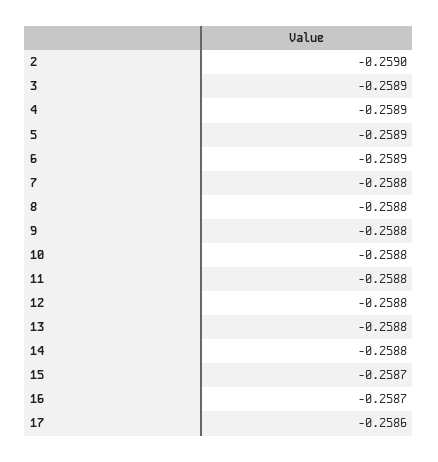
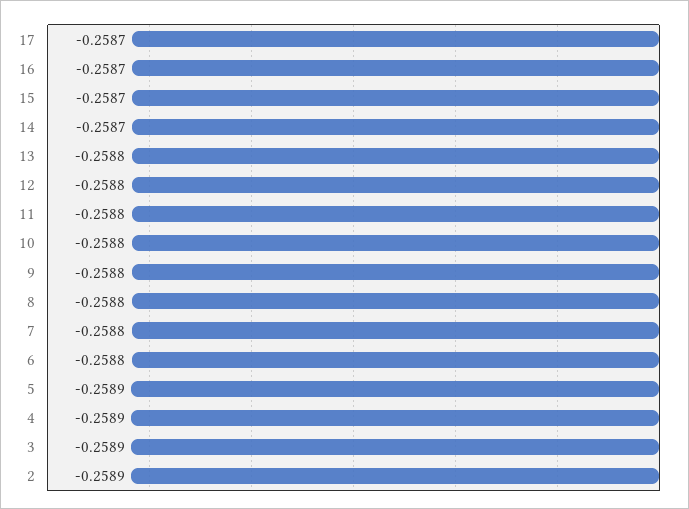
  {
-   "2": -0.259,
+   "2": -0.2589,
    "3": -0.2589,
    "4": -0.2589,
    "5": -0.2589,
-   "6": -0.2589,
+   "6": -0.2588,
    "7": -0.2588,
    "8": -0.2588,
    "9": -0.2588,
    "10": -0.2588,
    "11": -0.2588,
    "12": -0.2588,
    "13": -0.2588,
-   "14": -0.2588,
+   "14": -0.2587,
    "15": -0.2587,
    "16": -0.2587,
-   "17": -0.2586
+   "17": -0.2587
  }

